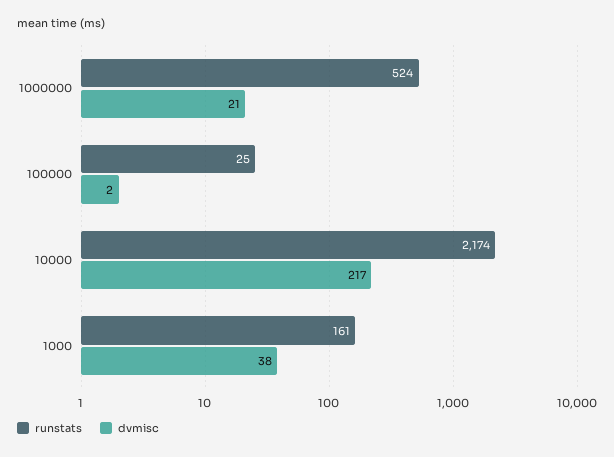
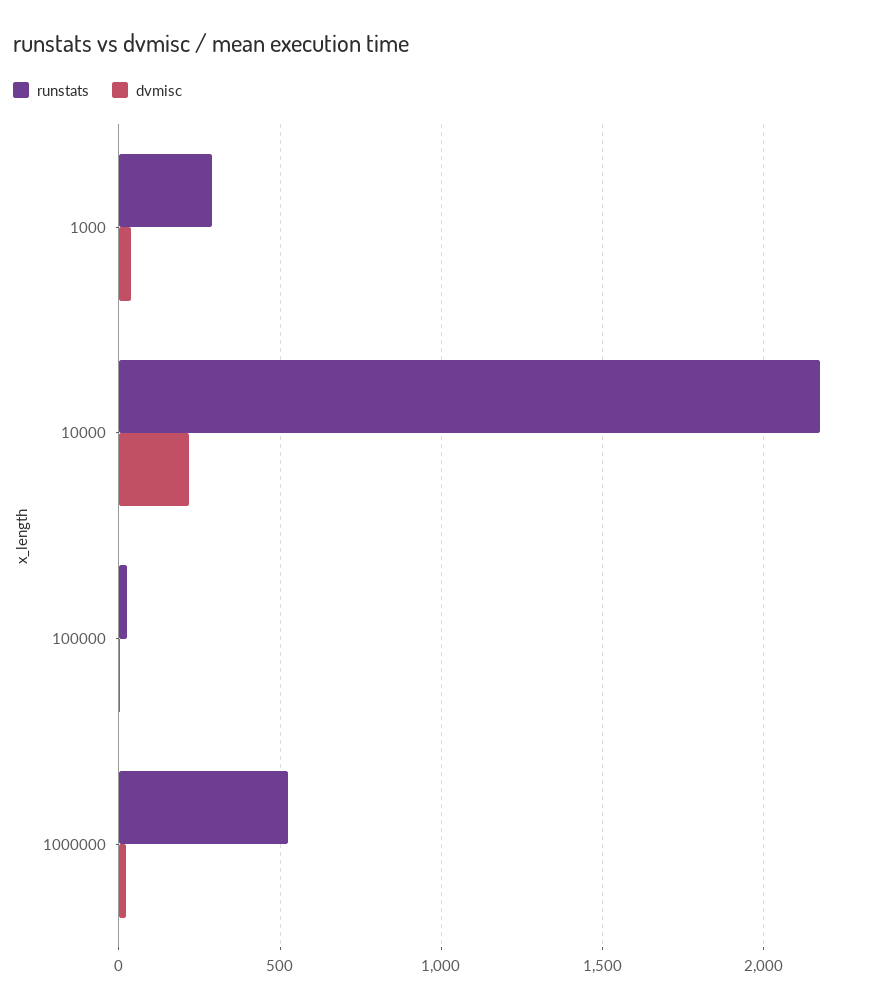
  {
    "runstats": {
      "1000000": 524,
      "100000": 25,
      "10000": 2174,
-     "1000": 161
+     "1000": 300
    },
    "dvmisc": {
      "1000000": 21,
      "100000": 2,
      "10000": 217,
      "1000": 38
    }
  }

